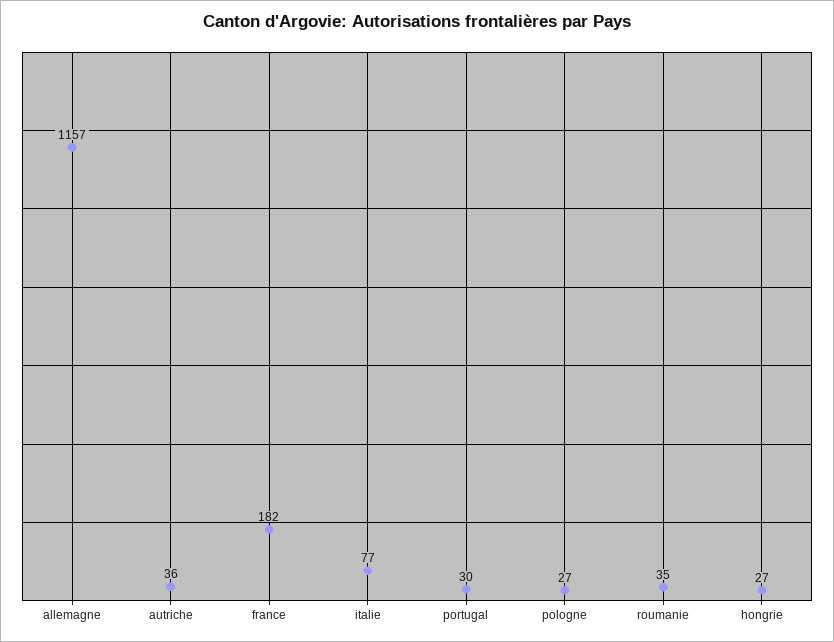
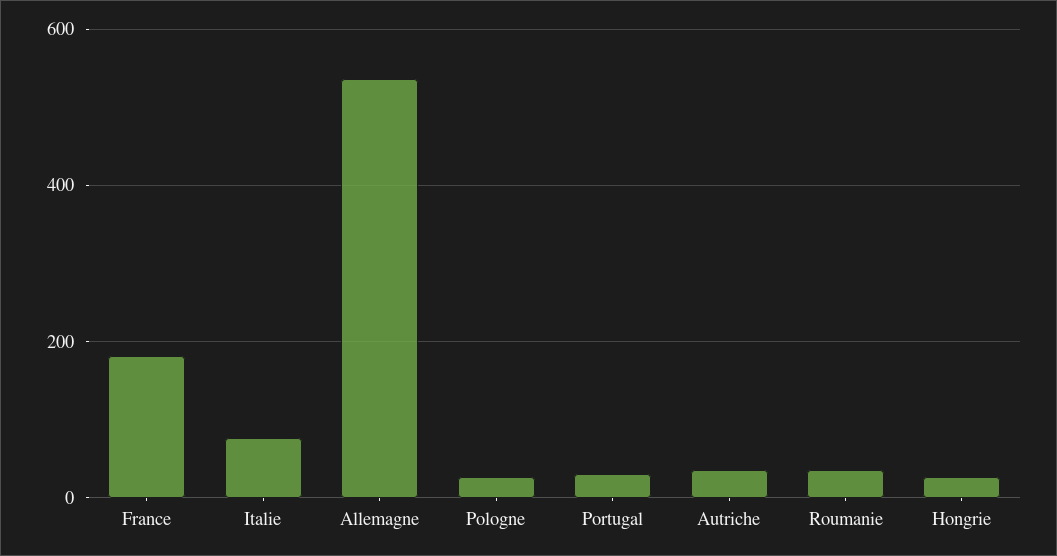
  {
-   "allemagne": 1157,
+   "allemagne": 540,
    "autriche": 36,
    "france": 182,
    "italie": 77,
    "portugal": 30,
    "pologne": 27,
    "roumanie": 35,
    "hongrie": 27
  }

